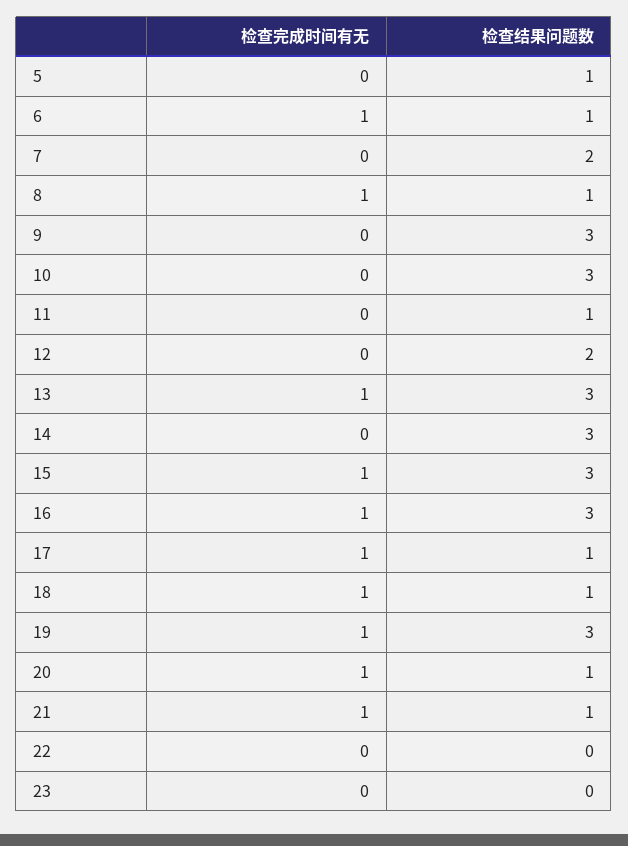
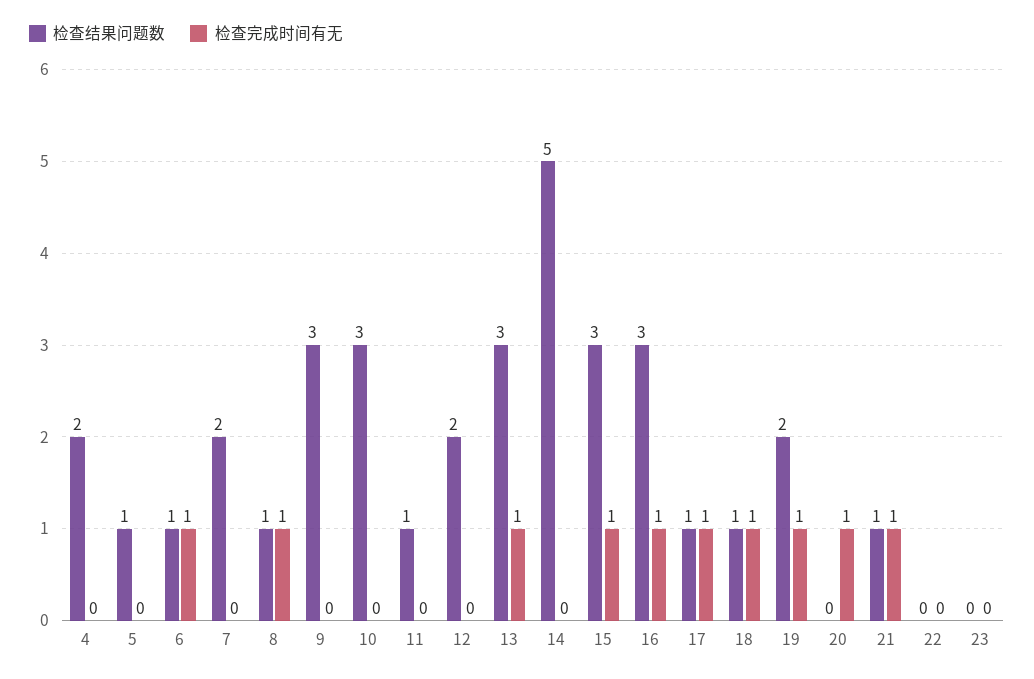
  {
    "检查完成时间有无": {
      "5": 0,
      "6": 1,
      "7": 0,
      "8": 1,
      "9": 0,
      "10": 0,
      "11": 0,
      "12": 0,
      "13": 1,
      "14": 0,
      "15": 1,
      "16": 1,
      "17": 1,
      "18": 1,
      "19": 1,
      "20": 1,
      "21": 1,
      "22": 0,
-     "23": 0
+     "23": 0,
+     "4": 0
    },
    "检查结果问题数": {
      "5": 1,
      "6": 1,
      "7": 2,
      "8": 1,
      "9": 3,
      "10": 3,
      "11": 1,
      "12": 2,
      "13": 3,
-     "14": 3,
+     "14": 5,
      "15": 3,
      "16": 3,
      "17": 1,
      "18": 1,
-     "19": 3,
+     "19": 2,
-     "20": 1,
+     "20": 0,
      "21": 1,
      "22": 0,
-     "23": 0
+     "23": 0,
+     "4": 2
    }
  }

